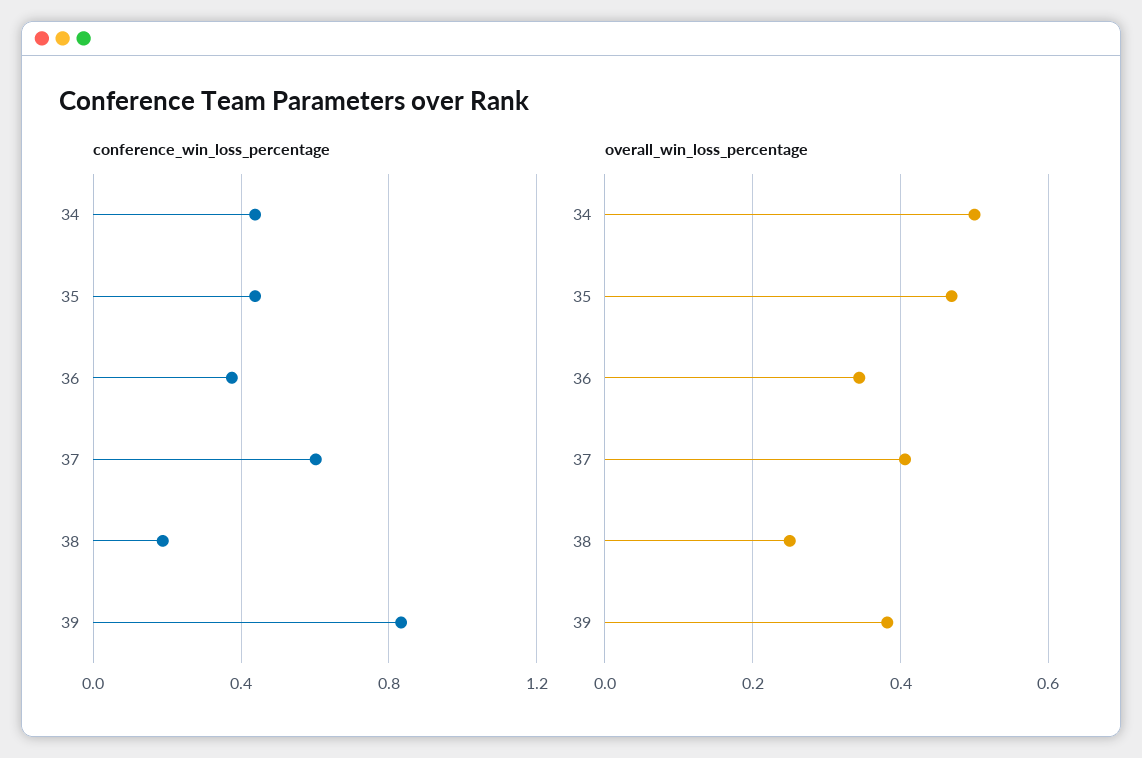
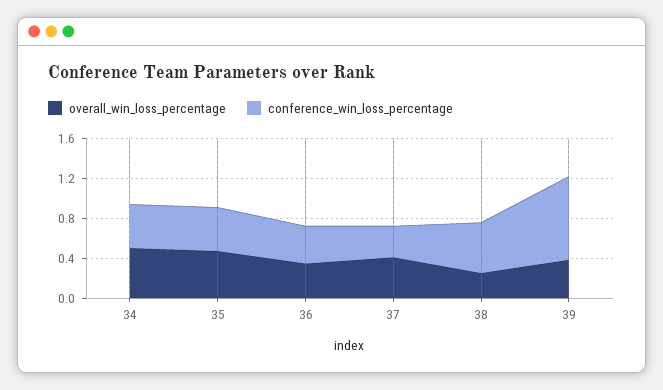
  {
    "conference_win_loss_percentage": {
      "34": 0.45,
      "35": 0.45,
      "36": 0.4,
-     "37": 0.6,
+     "37": 0.3,
-     "38": 0.2,
+     "38": 0.5,
      "39": 0.85
    },
    "overall_win_loss_percentage": {
      "34": 0.5,
      "35": 0.46,
      "36": 0.34,
      "37": 0.4,
      "38": 0.26,
      "39": 0.38
    }
  }

